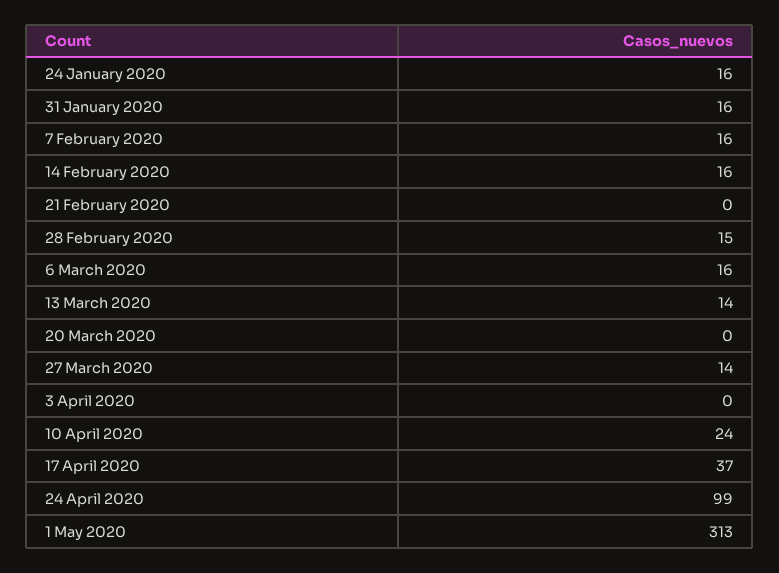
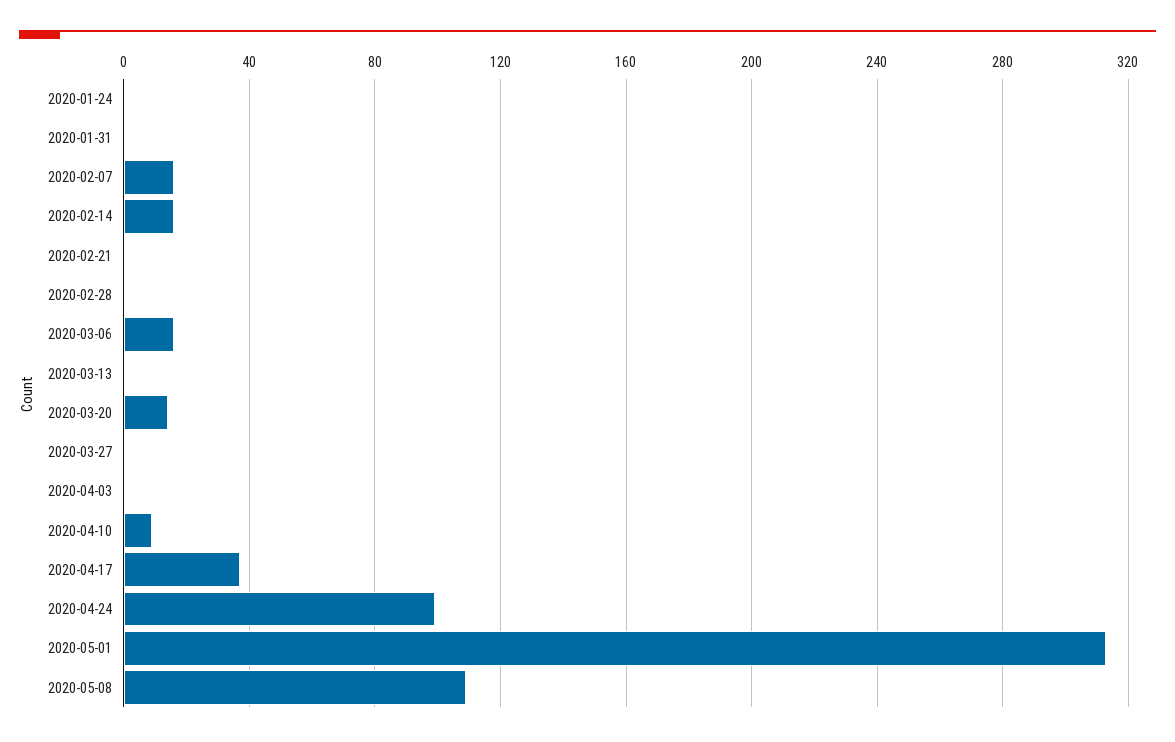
  {
-   "24 January 2020": 16,
+   "24 January 2020": 0,
-   "31 January 2020": 16,
+   "31 January 2020": 0,
    "7 February 2020": 16,
    "14 February 2020": 16,
    "21 February 2020": 0,
-   "28 February 2020": 15,
+   "28 February 2020": 0,
    "6 March 2020": 16,
-   "13 March 2020": 14,
+   "13 March 2020": 0,
-   "20 March 2020": 0,
+   "20 March 2020": 15,
-   "27 March 2020": 14,
+   "27 March 2020": 0,
    "3 April 2020": 0,
-   "10 April 2020": 24,
+   "10 April 2020": 10,
    "17 April 2020": 37,
    "24 April 2020": 99,
-   "1 May 2020": 313
+   "1 May 2020": 313,
+   "2020-05-08": 110
  }

